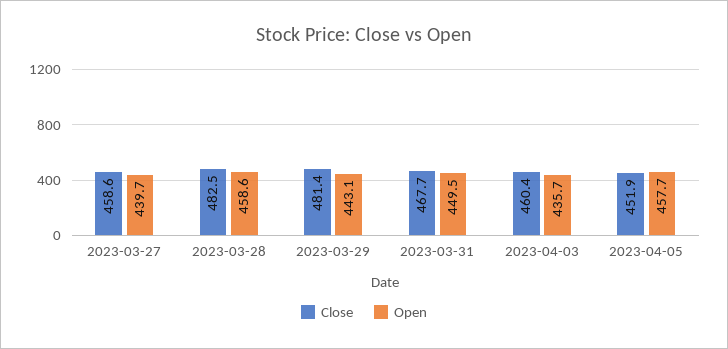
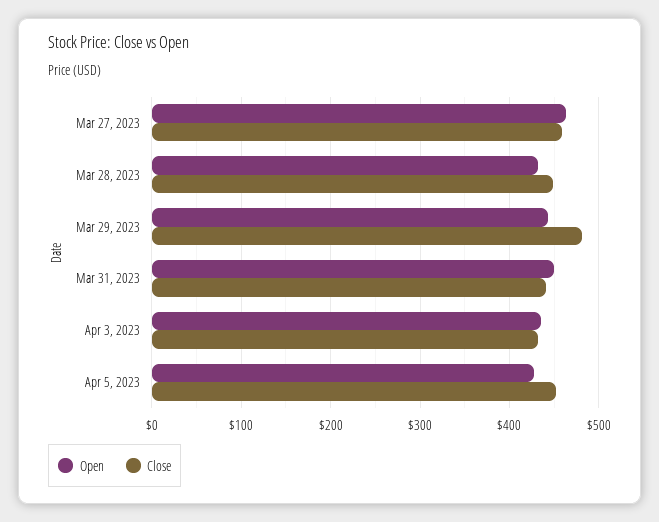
  {
    "Close": {
      "2023-03-27": 458.6,
-     "2023-03-28": 482.5,
+     "2023-03-28": 450,
      "2023-03-29": 481.4,
-     "2023-03-31": 467.7,
+     "2023-03-31": 440,
-     "2023-04-03": 460.4,
+     "2023-04-03": 430,
      "2023-04-05": 451.9
    },
    "Open": {
-     "2023-03-27": 439.7,
+     "2023-03-27": 460,
-     "2023-03-28": 458.6,
+     "2023-03-28": 430,
      "2023-03-29": 443.1,
      "2023-03-31": 449.5,
      "2023-04-03": 435.7,
-     "2023-04-05": 457.7
+     "2023-04-05": 430
    }
  }

